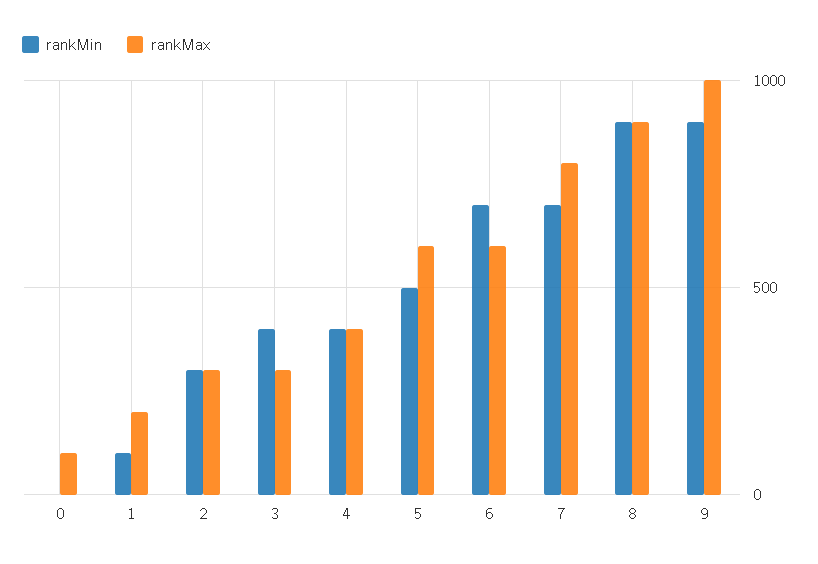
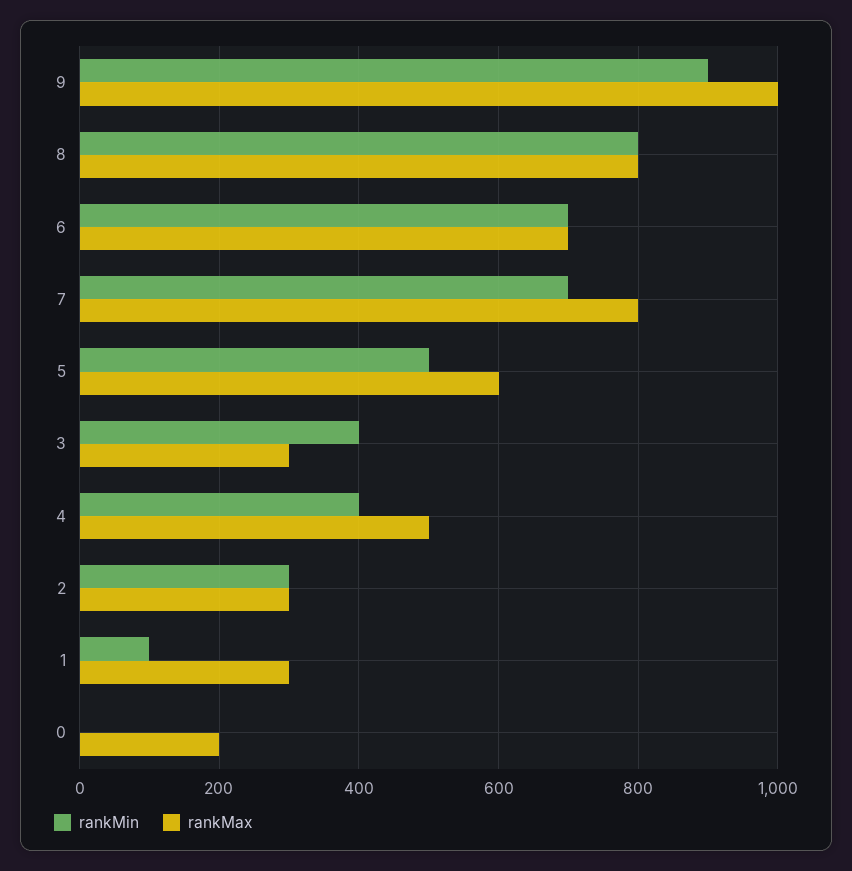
  {
    "rankMin": {
      "0": 0,
      "1": 100,
      "2": 300,
      "3": 400,
      "4": 400,
      "5": 500,
      "6": 700,
      "7": 700,
-     "8": 900,
+     "8": 800,
      "9": 900
    },
    "rankMax": {
-     "0": 100,
+     "0": 200,
-     "1": 200,
+     "1": 300,
      "2": 300,
      "3": 300,
-     "4": 400,
+     "4": 500,
      "5": 600,
-     "6": 600,
+     "6": 700,
      "7": 800,
-     "8": 900,
+     "8": 800,
      "9": 1000
    }
  }

